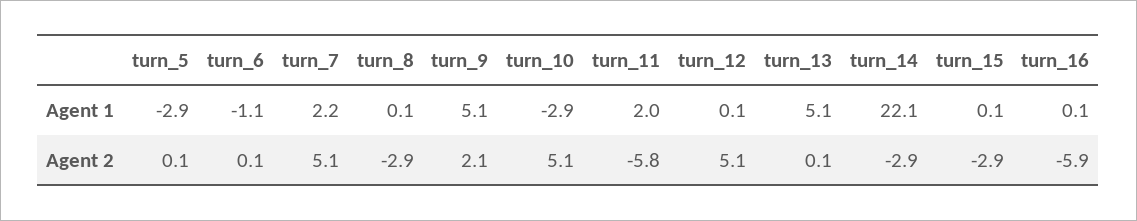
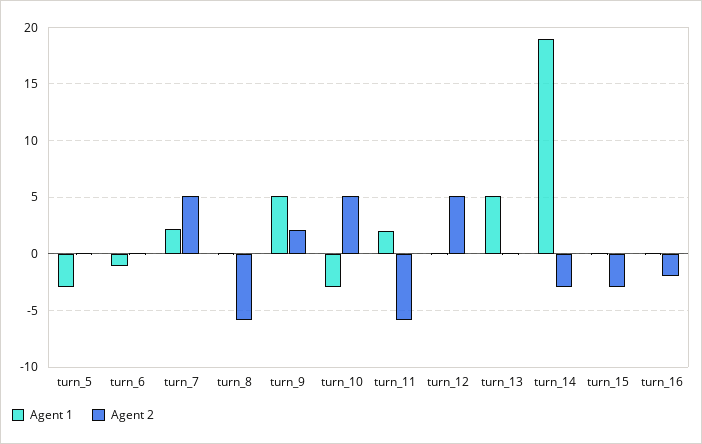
  {
    "Agent 1": {
      "turn_5": -2.9,
      "turn_6": -1.1,
      "turn_7": 2.2,
      "turn_8": 0.1,
      "turn_9": 5.1,
      "turn_10": -2.9,
      "turn_11": 2,
      "turn_12": 0.1,
      "turn_13": 5.1,
-     "turn_14": 22.1,
+     "turn_14": 19,
      "turn_15": 0.1,
      "turn_16": 0.1
    },
    "Agent 2": {
      "turn_5": 0.1,
      "turn_6": 0.1,
      "turn_7": 5.1,
-     "turn_8": -2.9,
+     "turn_8": -6,
      "turn_9": 2.1,
      "turn_10": 5.1,
      "turn_11": -5.8,
      "turn_12": 5.1,
      "turn_13": 0.1,
      "turn_14": -2.9,
      "turn_15": -2.9,
-     "turn_16": -5.9
+     "turn_16": -2
    }
  }

